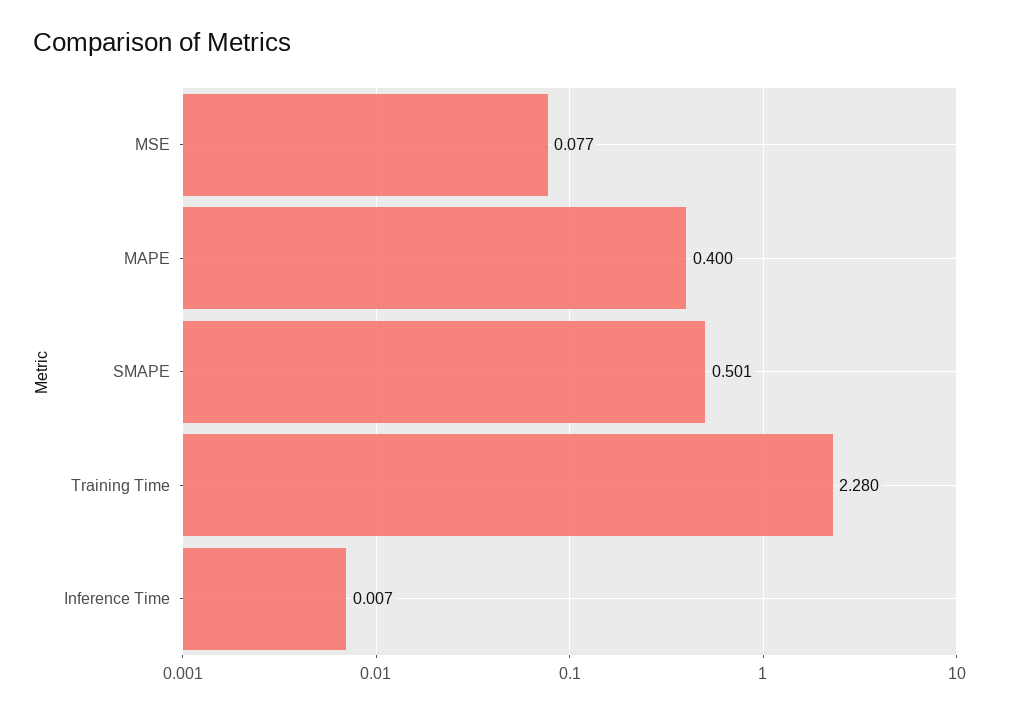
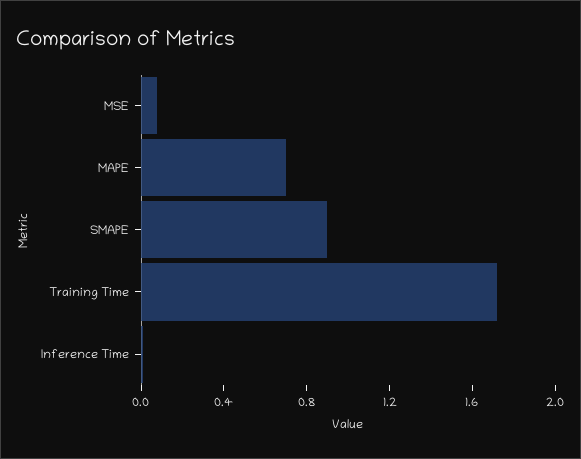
  {
    "MSE": 0.077,
-   "MAPE": 0.4,
+   "MAPE": 0.7,
-   "SMAPE": 0.501,
+   "SMAPE": 0.9,
-   "Training Time": 2.28,
+   "Training Time": 1.7,
    "Inference Time": 0.007
  }

